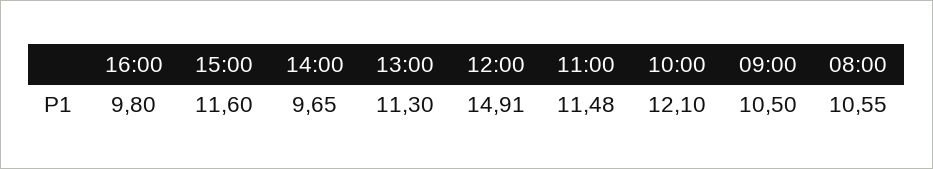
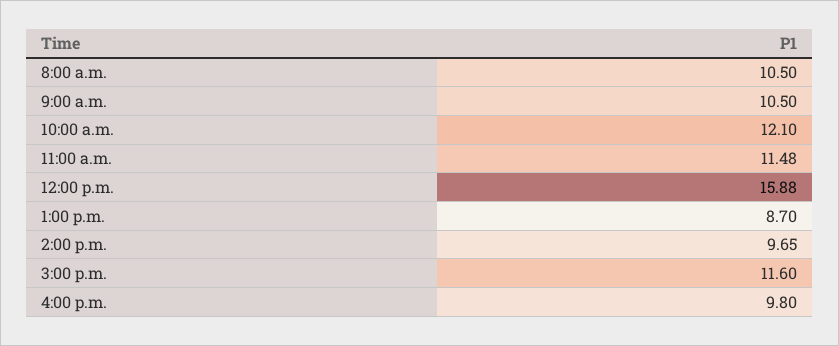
  {
    "16:00": 9.8,
    "15:00": 11.6,
    "14:00": 9.65,
-   "13:00": 11.3,
+   "13:00": 8.7,
-   "12:00": 14.91,
+   "12:00": 15.88,
    "11:00": 11.48,
    "10:00": 12.1,
    "09:00": 10.5,
-   "08:00": 10.55
+   "08:00": 10.5
  }

